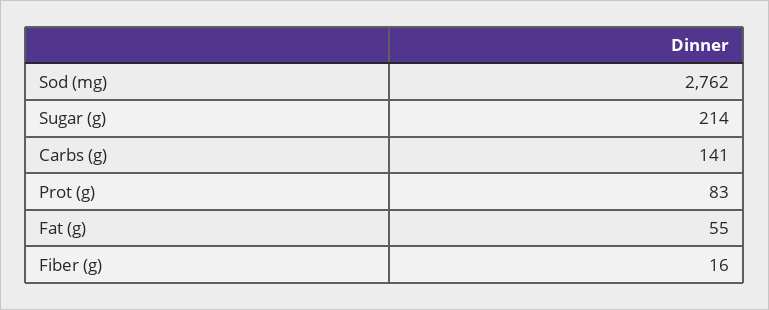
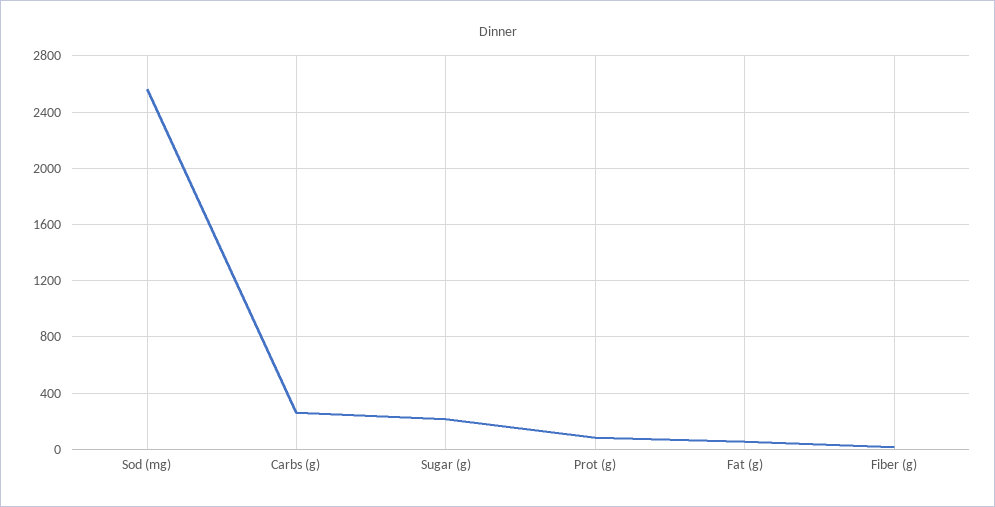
  {
-   "Sod (mg)": 2762,
+   "Sod (mg)": 2550,
    "Sugar (g)": 214,
-   "Carbs (g)": 141,
+   "Carbs (g)": 250,
    "Prot (g)": 83,
    "Fat (g)": 55,
    "Fiber (g)": 16
  }

